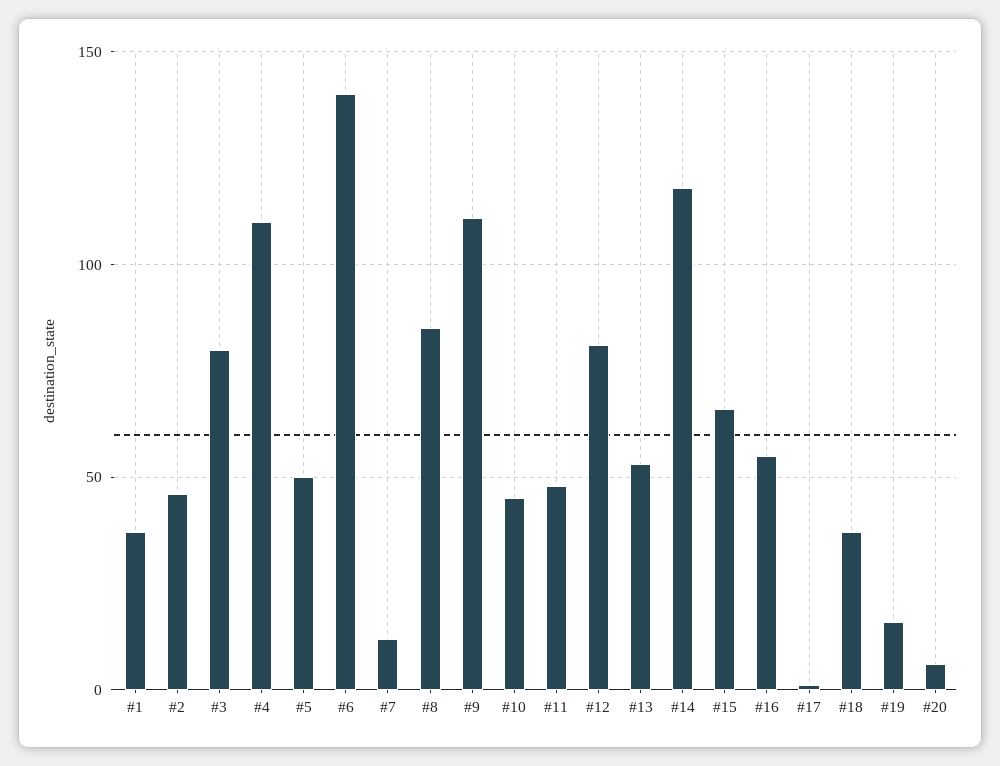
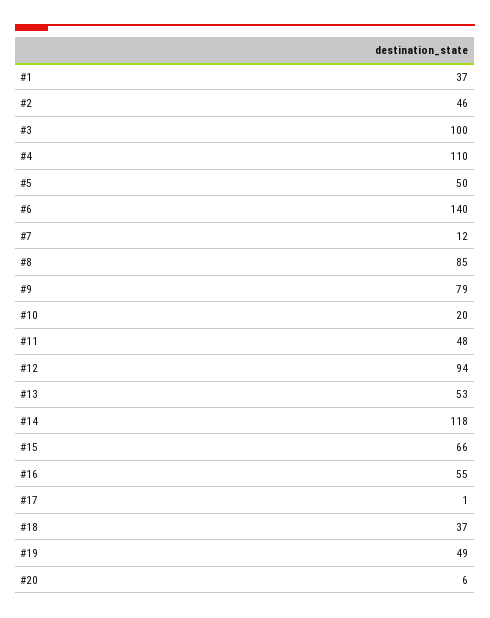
  {
    "#1": 37,
    "#2": 46,
-   "#3": 80,
+   "#3": 100,
    "#4": 110,
    "#5": 50,
    "#6": 140,
    "#7": 12,
    "#8": 85,
-   "#9": 110,
+   "#9": 79,
-   "#10": 45,
+   "#10": 20,
    "#11": 48,
-   "#12": 80,
+   "#12": 94,
    "#13": 53,
    "#14": 118,
    "#15": 66,
    "#16": 55,
    "#17": 1,
    "#18": 37,
-   "#19": 15,
+   "#19": 49,
    "#20": 6
  }

